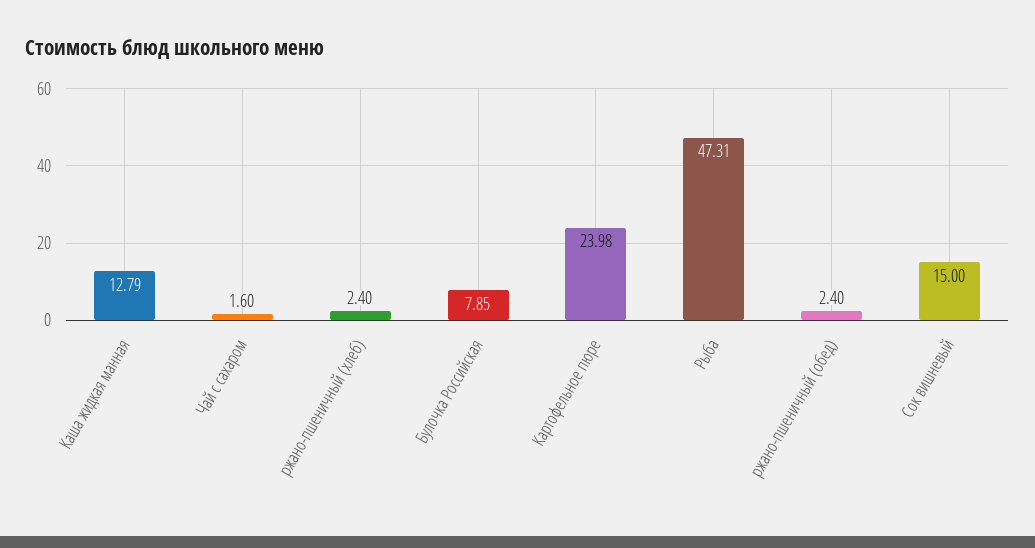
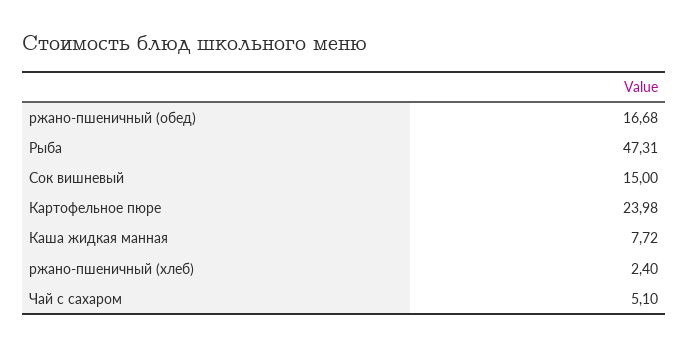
  {
-   "Каша жидкая манная": 12.79,
+   "Каша жидкая манная": 7.72,
-   "Чай с сахаром": 1.6,
+   "Чай с сахаром": 5.1,
    "ржано-пшеничный (хлеб)": 2.4,
-   "Булочка Российская": 7.85,
    "Картофельное пюре": 23.98,
    "Рыба": 47.31,
-   "ржано-пшеничный (обед)": 2.4,
+   "ржано-пшеничный (обед)": 16.68,
    "Сок вишневый": 15
  }

